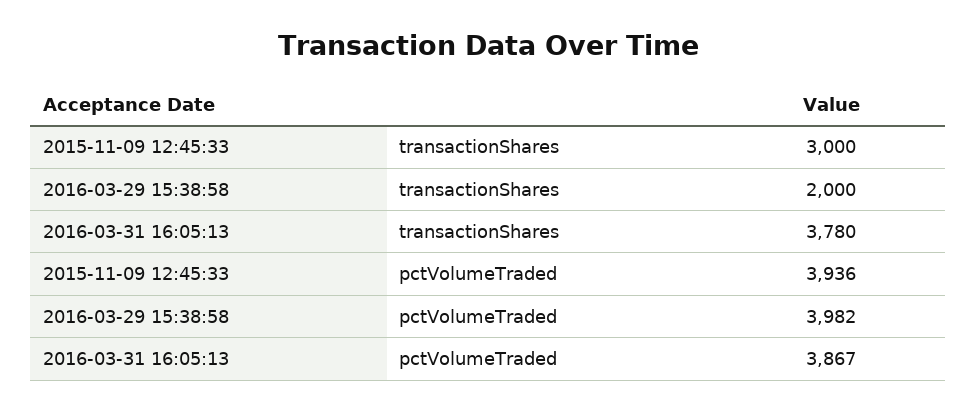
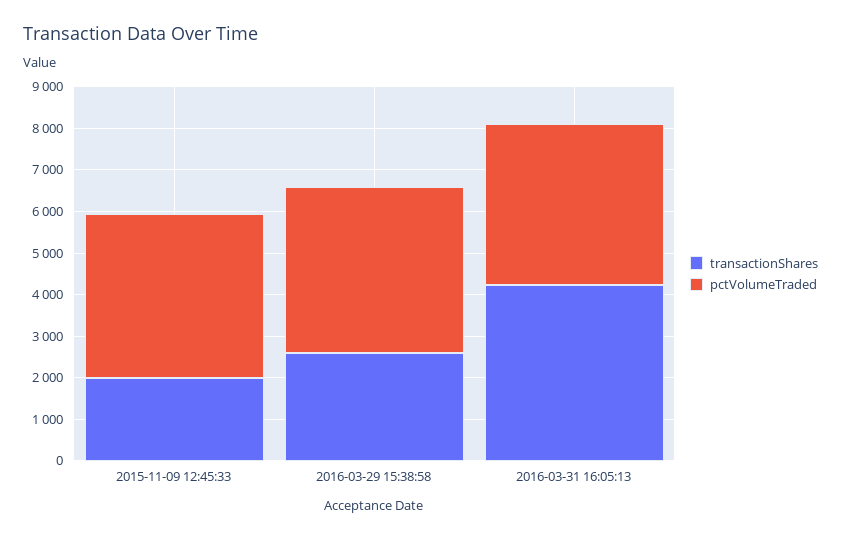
  {
    "transactionShares": {
-     "2015-11-09 12:45:33": 3000,
+     "2015-11-09 12:45:33": 2000,
-     "2016-03-29 15:38:58": 2000,
+     "2016-03-29 15:38:58": 2600,
-     "2016-03-31 16:05:13": 3780
+     "2016-03-31 16:05:13": 4200
    },
    "pctVolumeTraded": {
      "2015-11-09 12:45:33": 3936,
      "2016-03-29 15:38:58": 3982,
      "2016-03-31 16:05:13": 3867
    }
  }

